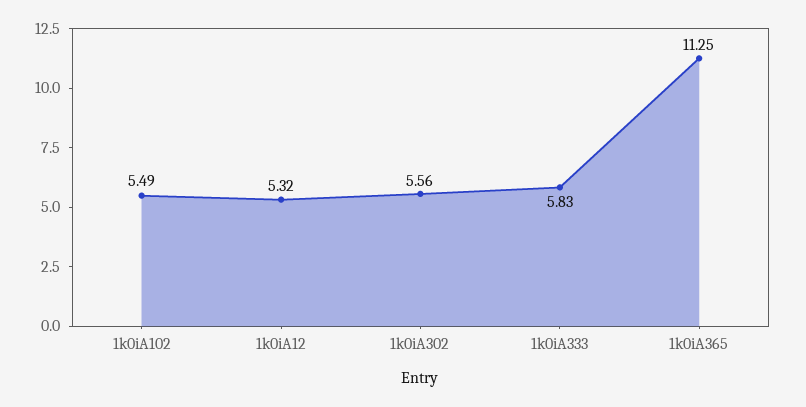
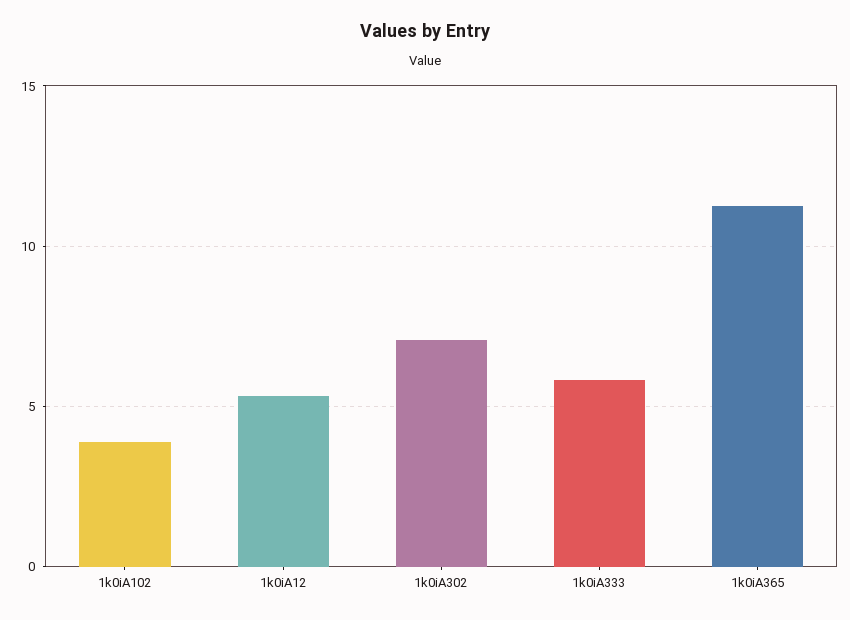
  {
-   "1k0iA102": 5.49,
+   "1k0iA102": 4,
    "1k0iA12": 5.32,
-   "1k0iA302": 5.56,
+   "1k0iA302": 7,
    "1k0iA333": 5.83,
    "1k0iA365": 11.25
  }

